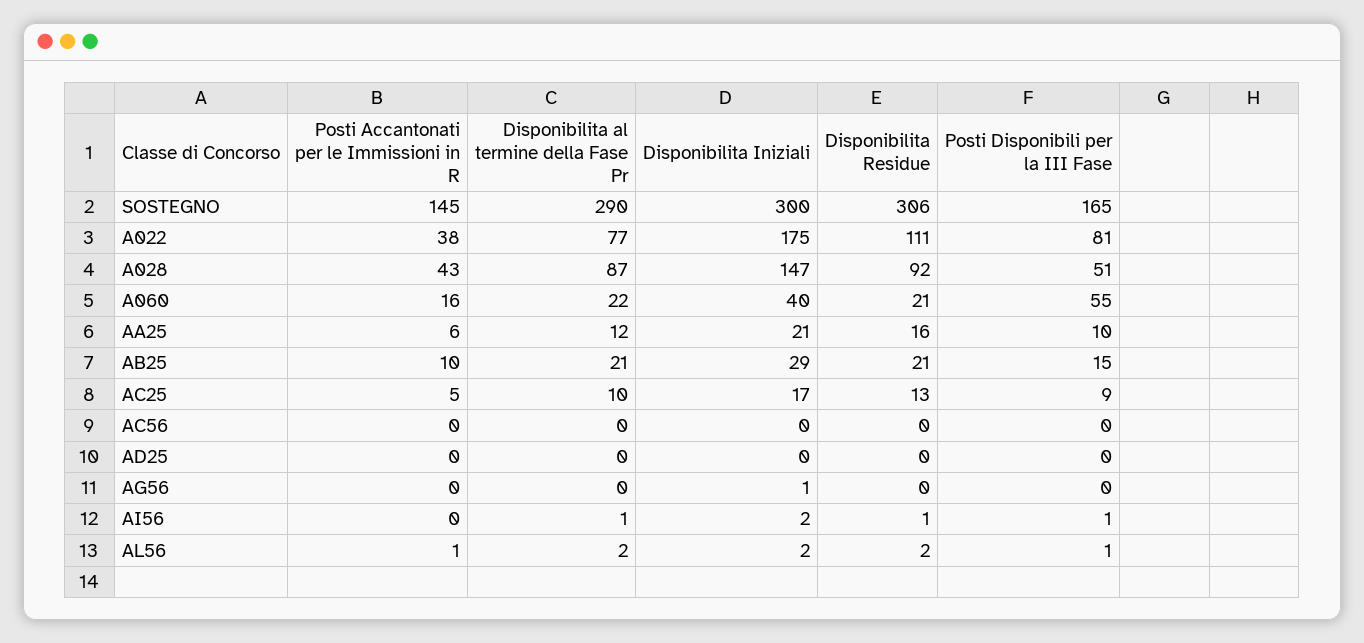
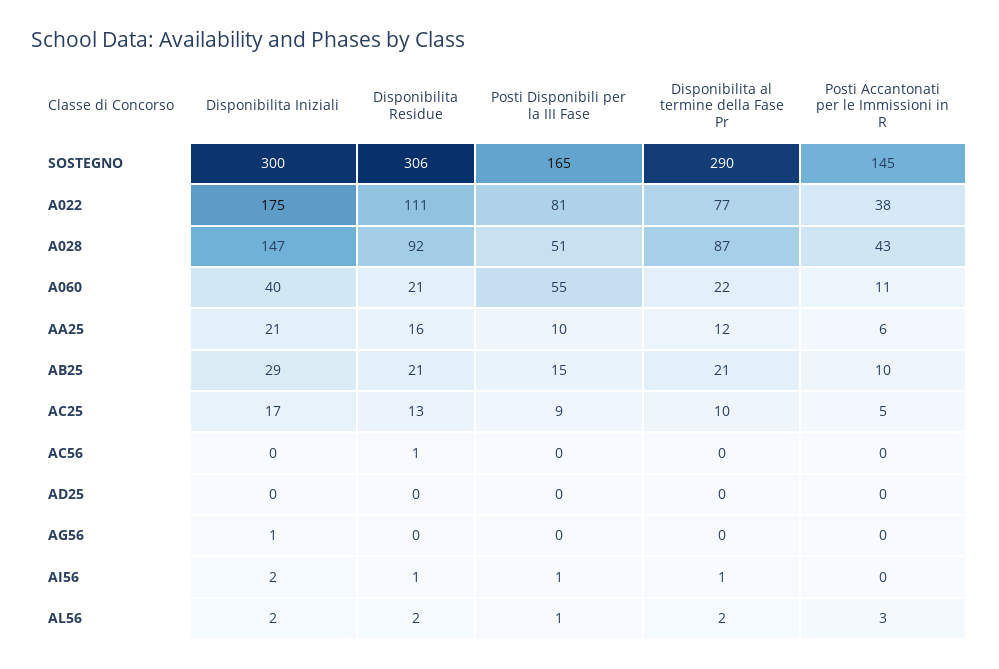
  {
    "Posti Accantonati per le Immissioni in R": {
      "SOSTEGNO": 145,
      "A022": 38,
      "A028": 43,
-     "A060": 16,
+     "A060": 11,
      "AA25": 6,
      "AB25": 10,
      "AC25": 5,
      "AC56": 0,
      "AD25": 0,
      "AG56": 0,
      "AI56": 0,
-     "AL56": 1
+     "AL56": 3
    },
    "Disponibilita al termine della Fase Pr": {
      "SOSTEGNO": 290,
      "A022": 77,
      "A028": 87,
      "A060": 22,
      "AA25": 12,
      "AB25": 21,
      "AC25": 10,
      "AC56": 0,
      "AD25": 0,
      "AG56": 0,
      "AI56": 1,
      "AL56": 2
    },
    "Disponibilita Iniziali": {
      "SOSTEGNO": 300,
      "A022": 175,
      "A028": 147,
      "A060": 40,
      "AA25": 21,
      "AB25": 29,
      "AC25": 17,
      "AC56": 0,
      "AD25": 0,
      "AG56": 1,
      "AI56": 2,
      "AL56": 2
    },
    "Disponibilita Residue": {
      "SOSTEGNO": 306,
      "A022": 111,
      "A028": 92,
      "A060": 21,
      "AA25": 16,
      "AB25": 21,
      "AC25": 13,
-     "AC56": 0,
+     "AC56": 1,
      "AD25": 0,
      "AG56": 0,
      "AI56": 1,
      "AL56": 2
    },
    "Posti Disponibili per la III Fase": {
      "SOSTEGNO": 165,
      "A022": 81,
      "A028": 51,
      "A060": 55,
      "AA25": 10,
      "AB25": 15,
      "AC25": 9,
      "AC56": 0,
      "AD25": 0,
      "AG56": 0,
      "AI56": 1,
      "AL56": 1
    }
  }

